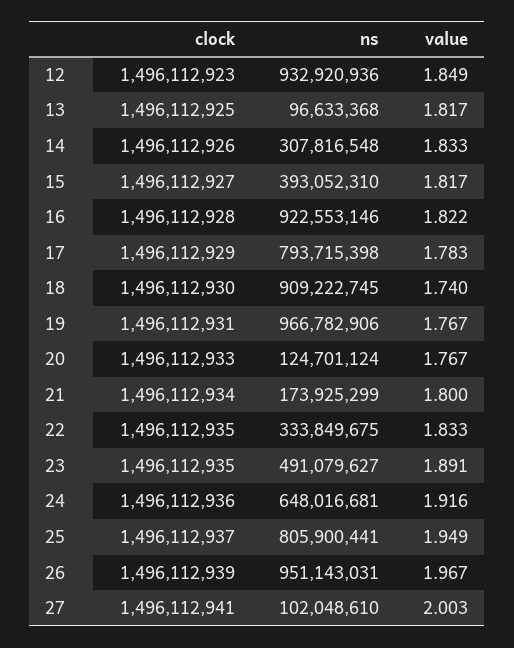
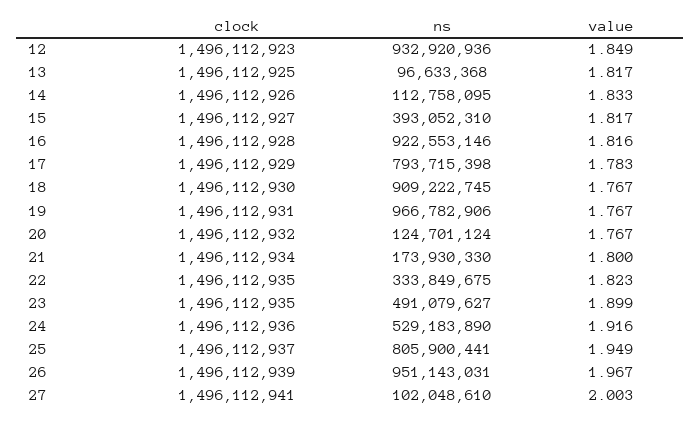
  {
    "clock": {
      "12": 1496112923,
      "13": 1496112925,
      "14": 1496112926,
      "15": 1496112927,
      "16": 1496112928,
      "17": 1496112929,
      "18": 1496112930,
      "19": 1496112931,
-     "20": 1496112933,
+     "20": 1496112932,
      "21": 1496112934,
      "22": 1496112935,
      "23": 1496112935,
      "24": 1496112936,
      "25": 1496112937,
      "26": 1496112939,
      "27": 1496112941
    },
    "ns": {
      "12": 932920936,
      "13": 96633368,
-     "14": 307816548,
+     "14": 112758095,
      "15": 393052310,
      "16": 922553146,
      "17": 793715398,
      "18": 909222745,
      "19": 966782906,
      "20": 124701124,
-     "21": 173925299,
+     "21": 173930330,
      "22": 333849675,
      "23": 491079627,
-     "24": 648016681,
+     "24": 529183890,
      "25": 805900441,
      "26": 951143031,
      "27": 102048610
    },
    "value": {
      "12": 1.849,
      "13": 1.817,
      "14": 1.833,
      "15": 1.817,
-     "16": 1.822,
+     "16": 1.816,
      "17": 1.783,
-     "18": 1.74,
+     "18": 1.767,
      "19": 1.767,
      "20": 1.767,
      "21": 1.8,
-     "22": 1.833,
+     "22": 1.823,
-     "23": 1.891,
+     "23": 1.899,
      "24": 1.916,
      "25": 1.949,
      "26": 1.967,
      "27": 2.003
    }
  }

